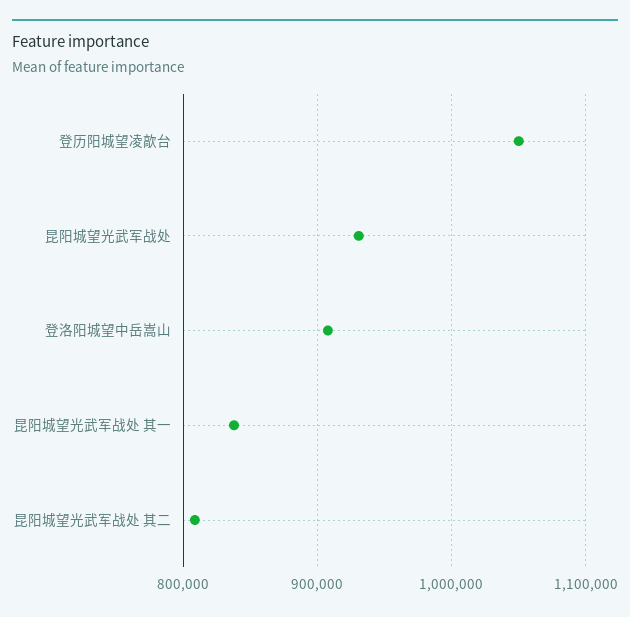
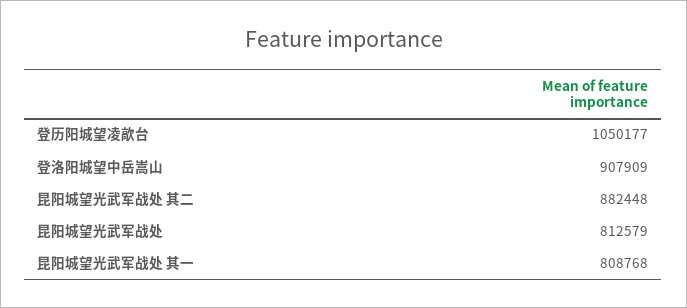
  {
    "登历阳城望凌歊台": 1050177,
-   "昆阳城望光武军战处": 930000,
+   "昆阳城望光武军战处": 812579,
    "登洛阳城望中岳嵩山": 907909,
-   "昆阳城望光武军战处 其一": 840000,
+   "昆阳城望光武军战处 其一": 808768,
-   "昆阳城望光武军战处 其二": 810000
+   "昆阳城望光武军战处 其二": 882448
  }

